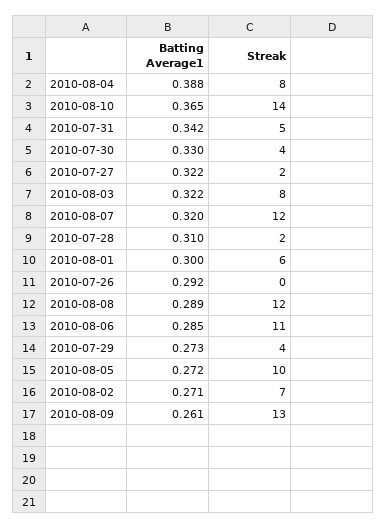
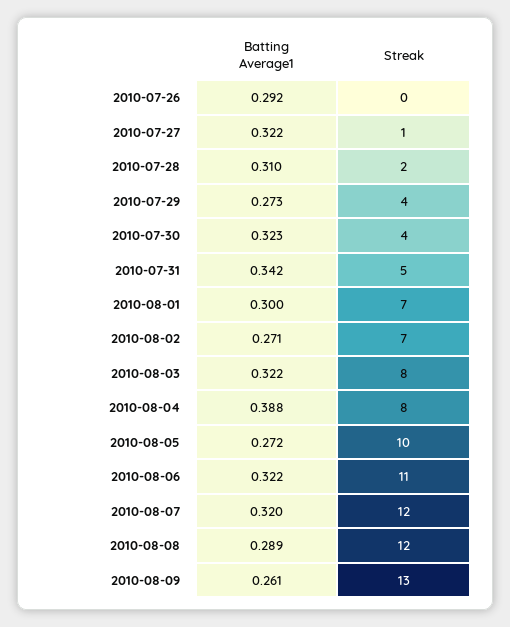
  {
    "Batting Average1": {
      "2010-08-04": 0.388,
-     "2010-08-10": 0.365,
      "2010-07-31": 0.342,
-     "2010-07-30": 0.33,
+     "2010-07-30": 0.323,
      "2010-07-27": 0.322,
      "2010-08-03": 0.322,
      "2010-08-07": 0.32,
      "2010-07-28": 0.31,
      "2010-08-01": 0.3,
      "2010-07-26": 0.292,
      "2010-08-08": 0.289,
-     "2010-08-06": 0.285,
+     "2010-08-06": 0.322,
      "2010-07-29": 0.273,
      "2010-08-05": 0.272,
      "2010-08-02": 0.271,
      "2010-08-09": 0.261
    },
    "Streak": {
      "2010-08-04": 8,
-     "2010-08-10": 14,
      "2010-07-31": 5,
      "2010-07-30": 4,
-     "2010-07-27": 2,
+     "2010-07-27": 1,
      "2010-08-03": 8,
      "2010-08-07": 12,
      "2010-07-28": 2,
-     "2010-08-01": 6,
+     "2010-08-01": 7,
      "2010-07-26": 0,
      "2010-08-08": 12,
      "2010-08-06": 11,
      "2010-07-29": 4,
      "2010-08-05": 10,
      "2010-08-02": 7,
      "2010-08-09": 13
    }
  }

